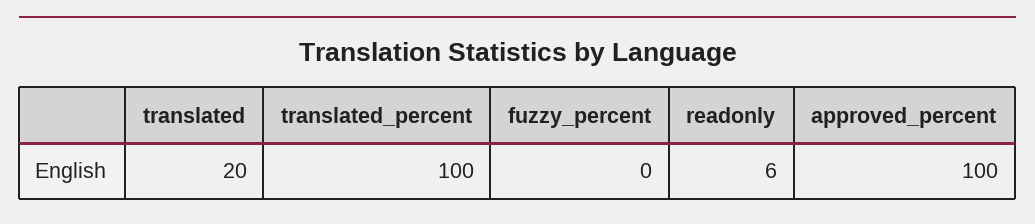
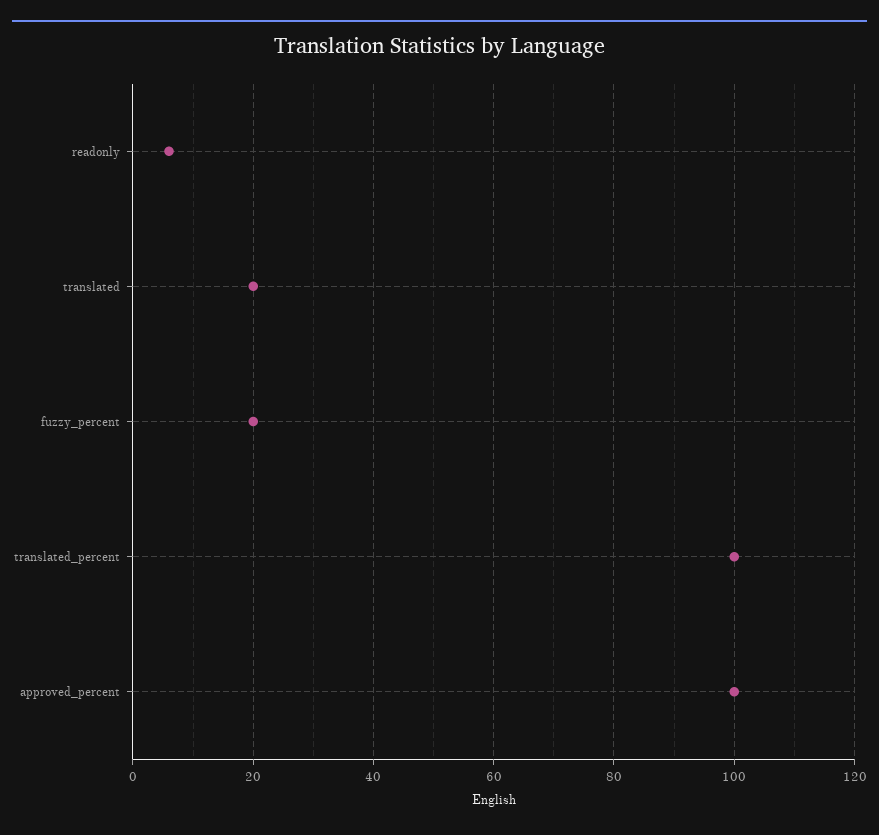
  {
    "translated": 20,
    "translated_percent": 100,
-   "fuzzy_percent": 0,
+   "fuzzy_percent": 20,
    "readonly": 6,
    "approved_percent": 100
  }

